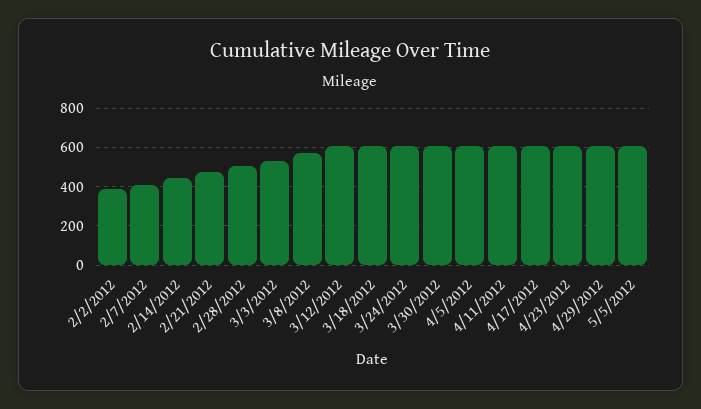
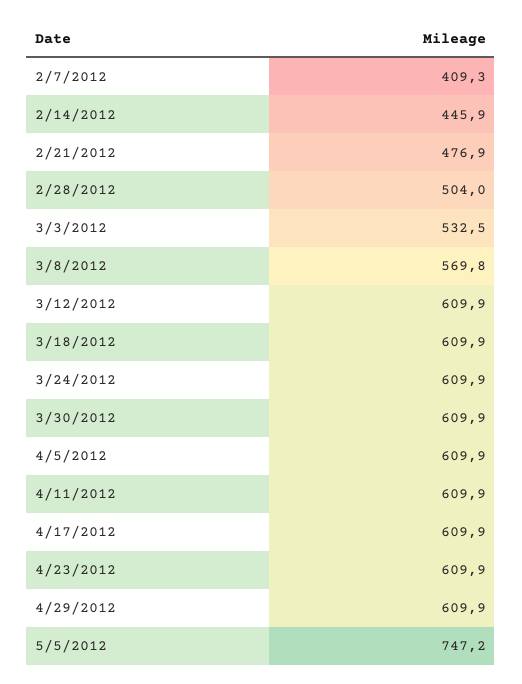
  {
-   "2/2/2012": 400,
    "2/7/2012": 409.3,
    "2/14/2012": 445.9,
    "2/21/2012": 476.9,
    "2/28/2012": 504,
    "3/3/2012": 532.5,
    "3/8/2012": 569.8,
    "3/12/2012": 609.9,
    "3/18/2012": 609.9,
    "3/24/2012": 609.9,
    "3/30/2012": 609.9,
    "4/5/2012": 609.9,
    "4/11/2012": 609.9,
    "4/17/2012": 609.9,
    "4/23/2012": 609.9,
    "4/29/2012": 609.9,
-   "5/5/2012": 600
+   "5/5/2012": 747.2
  }

